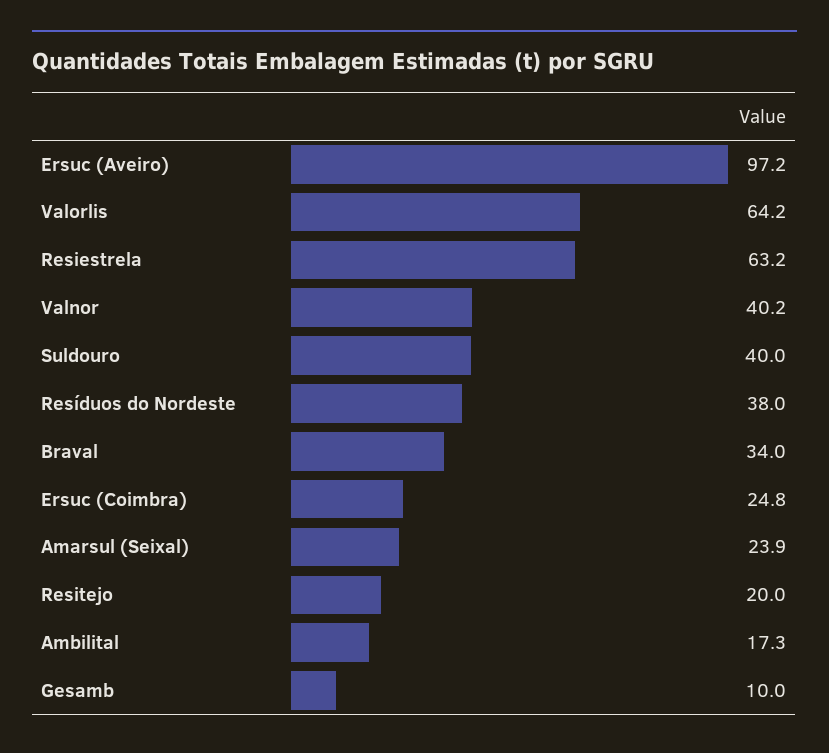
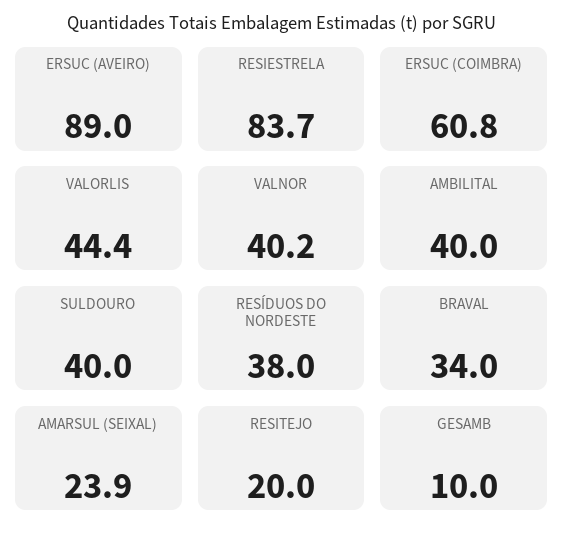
  {
-   "Ersuc (Aveiro)": 97.2,
+   "Ersuc (Aveiro)": 89,
-   "Valorlis": 64.2,
+   "Valorlis": 44.4,
-   "Resiestrela": 63.2,
+   "Resiestrela": 83.7,
    "Valnor": 40.2,
    "Suldouro": 40,
    "Resíduos do Nordeste": 38,
    "Braval": 34,
-   "Ersuc (Coimbra)": 24.8,
+   "Ersuc (Coimbra)": 60.8,
    "Amarsul (Seixal)": 23.9,
    "Resitejo": 20,
-   "Ambilital": 17.3,
+   "Ambilital": 40,
    "Gesamb": 10
  }

